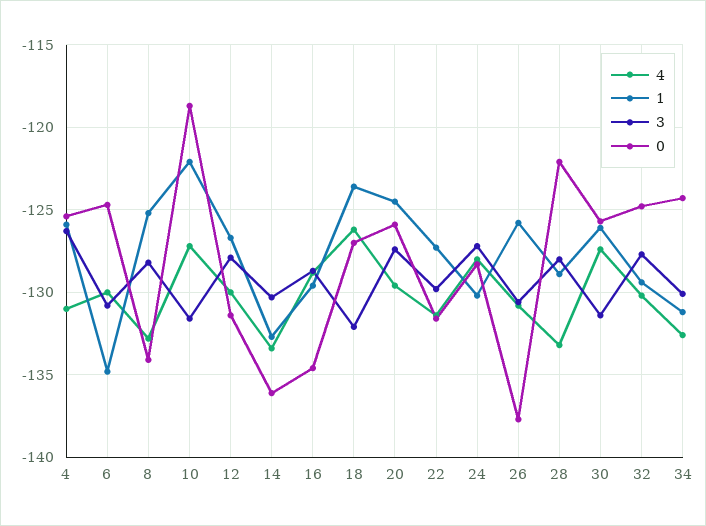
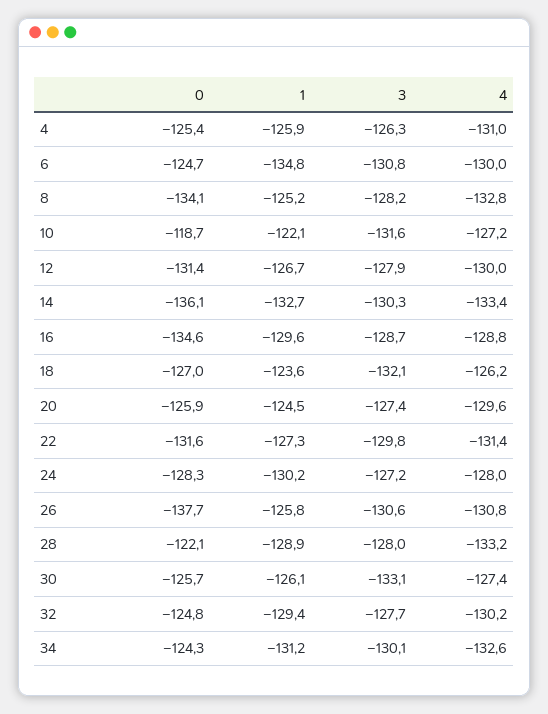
  {
    "4": {
      "4": -131,
      "6": -130,
      "8": -132.8,
      "10": -127.2,
      "12": -130,
      "14": -133.4,
      "16": -128.8,
      "18": -126.2,
      "20": -129.6,
      "22": -131.4,
      "24": -128,
      "26": -130.8,
      "28": -133.2,
      "30": -127.4,
      "32": -130.2,
      "34": -132.6
    },
    "1": {
      "4": -125.9,
      "6": -134.8,
      "8": -125.2,
      "10": -122.1,
      "12": -126.7,
      "14": -132.7,
      "16": -129.6,
      "18": -123.6,
      "20": -124.5,
      "22": -127.3,
      "24": -130.2,
      "26": -125.8,
      "28": -128.9,
      "30": -126.1,
      "32": -129.4,
      "34": -131.2
    },
    "3": {
      "4": -126.3,
      "6": -130.8,
      "8": -128.2,
      "10": -131.6,
      "12": -127.9,
      "14": -130.3,
      "16": -128.7,
      "18": -132.1,
      "20": -127.4,
      "22": -129.8,
      "24": -127.2,
      "26": -130.6,
      "28": -128,
-     "30": -131.5,
+     "30": -133.1,
      "32": -127.7,
      "34": -130.1
    },
    "0": {
      "4": -125.4,
      "6": -124.7,
      "8": -134.1,
      "10": -118.7,
      "12": -131.4,
      "14": -136.1,
      "16": -134.6,
      "18": -127,
      "20": -125.9,
      "22": -131.6,
      "24": -128.3,
      "26": -137.7,
      "28": -122.1,
      "30": -125.7,
      "32": -124.8,
      "34": -124.3
    }
  }

